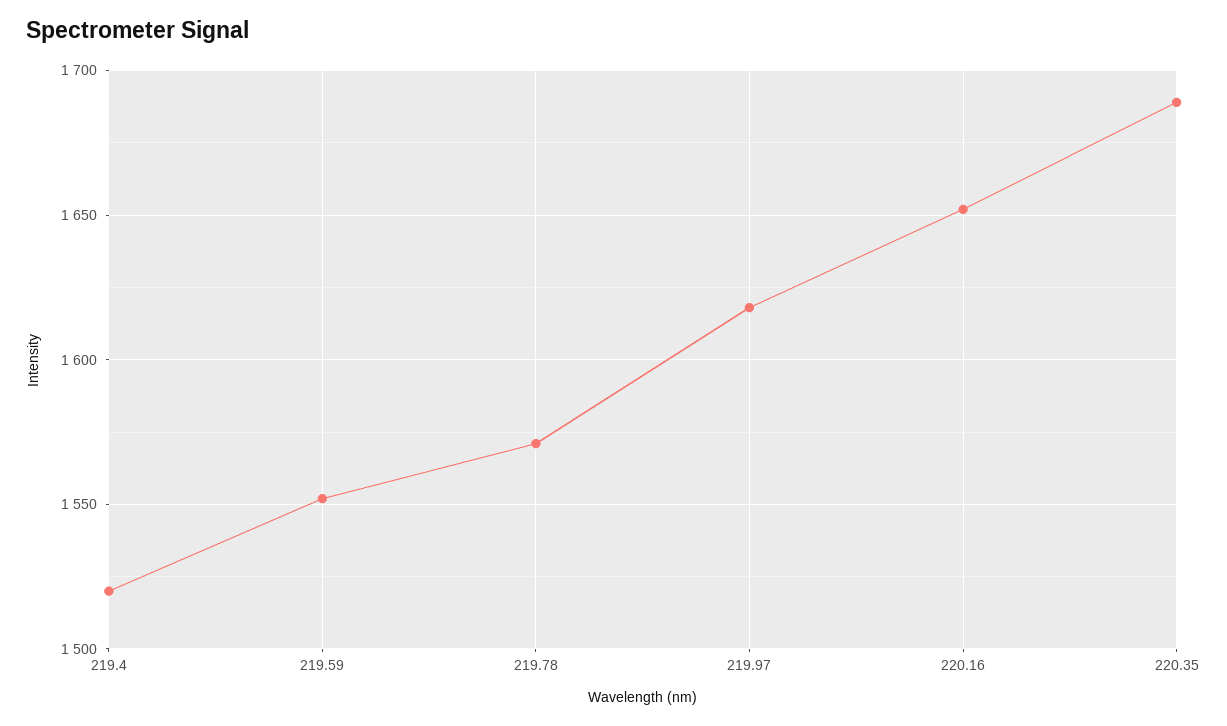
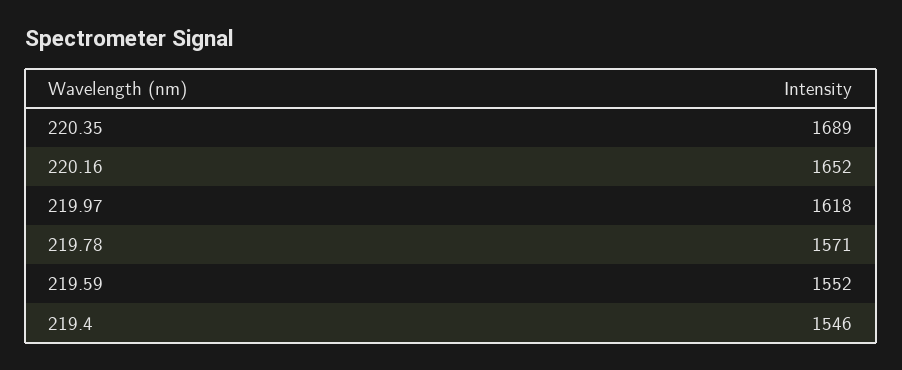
  {
-   "219.4": 1520,
+   "219.4": 1546,
    "219.59": 1552,
    "219.78": 1571,
    "219.97": 1618,
    "220.16": 1652,
    "220.35": 1689
  }

